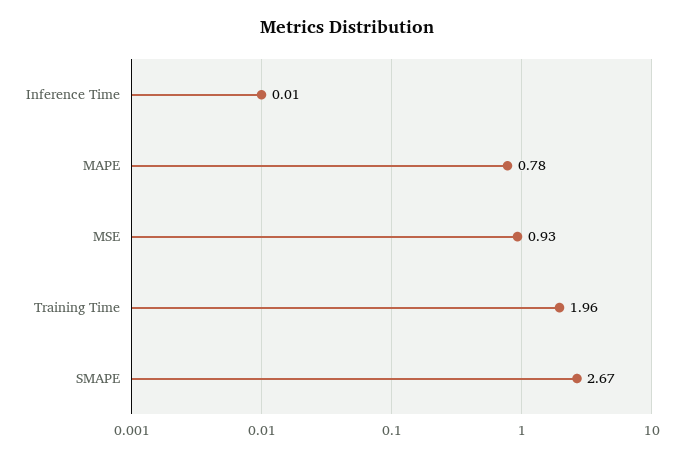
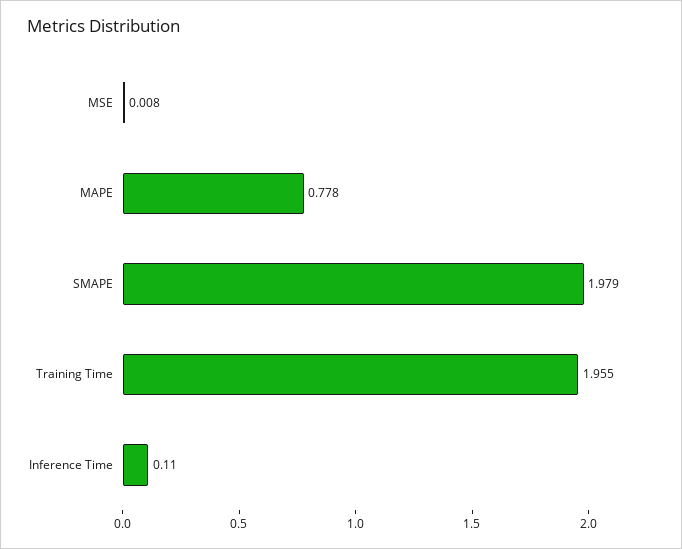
  {
-   "Inference Time": 0.01,
+   "Inference Time": 0.11,
    "MAPE": 0.778,
-   "MSE": 0.93,
+   "MSE": 0.008,
    "Training Time": 1.955,
-   "SMAPE": 2.67
+   "SMAPE": 1.979
  }

